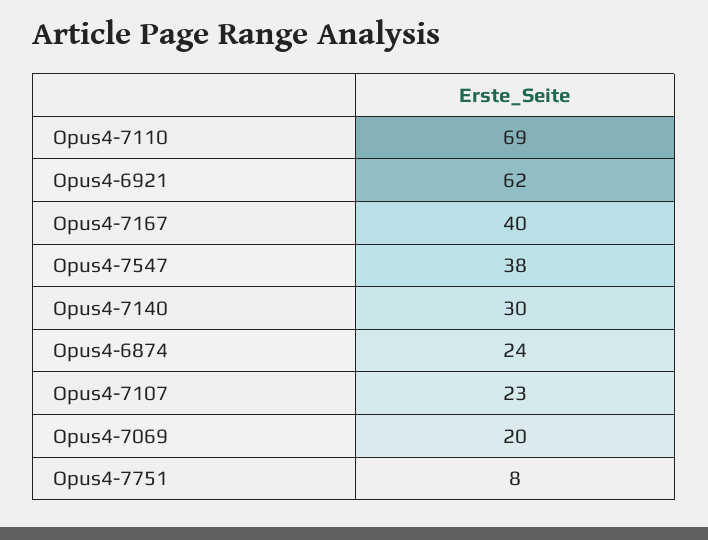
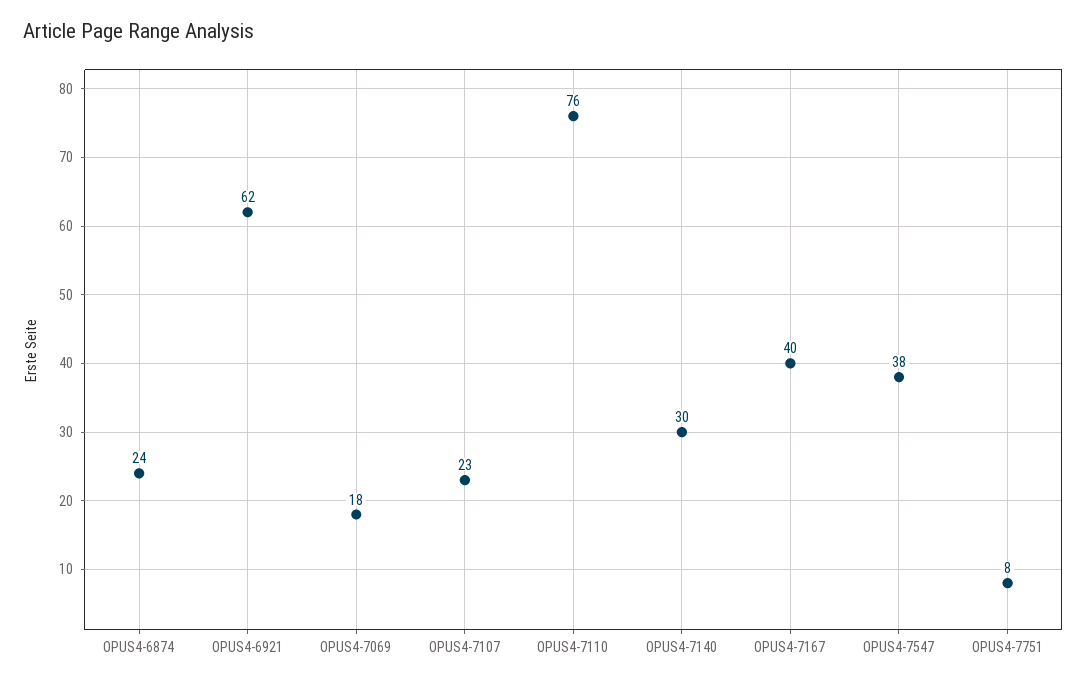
  {
-   "Opus4-7110": 69,
+   "Opus4-7110": 76,
    "Opus4-6921": 62,
    "Opus4-7167": 40,
    "Opus4-7547": 38,
    "Opus4-7140": 30,
    "Opus4-6874": 24,
    "Opus4-7107": 23,
-   "Opus4-7069": 20,
+   "Opus4-7069": 18,
    "Opus4-7751": 8
  }

